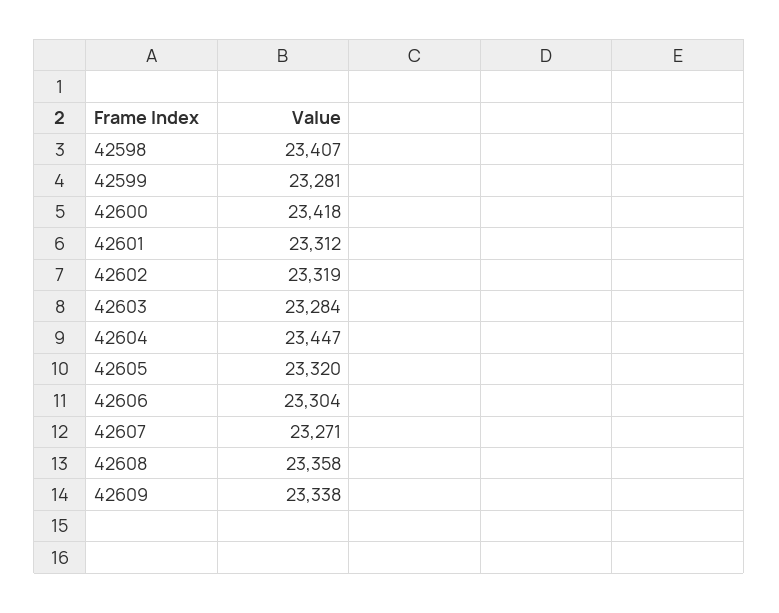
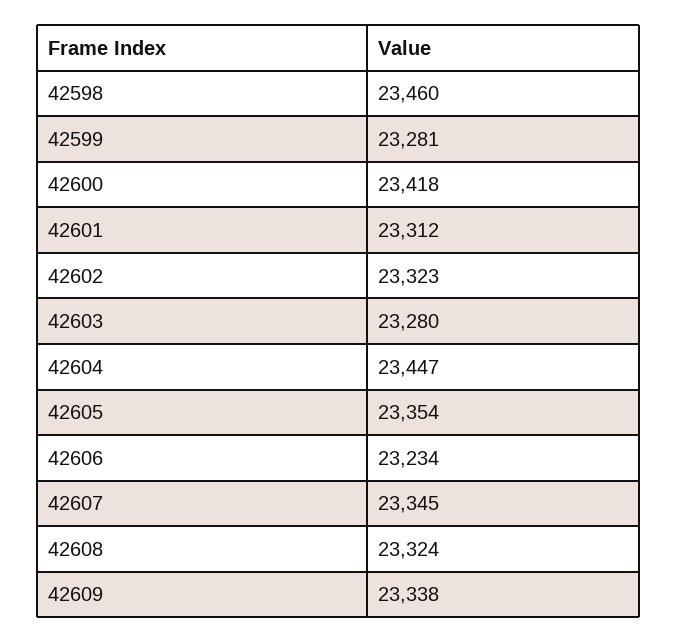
  {
-   "42598": 23407,
+   "42598": 23460,
    "42599": 23281,
    "42600": 23418,
    "42601": 23312,
-   "42602": 23319,
+   "42602": 23323,
-   "42603": 23284,
+   "42603": 23280,
    "42604": 23447,
-   "42605": 23320,
+   "42605": 23354,
-   "42606": 23304,
+   "42606": 23234,
-   "42607": 23271,
+   "42607": 23345,
-   "42608": 23358,
+   "42608": 23324,
    "42609": 23338
  }

